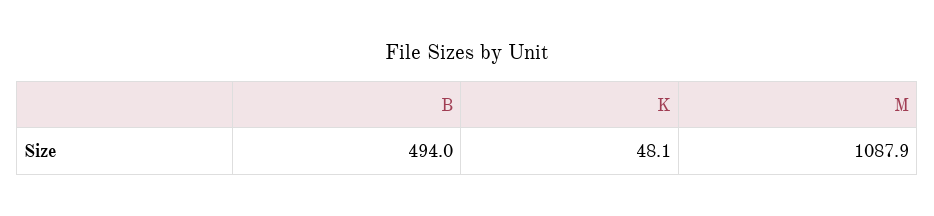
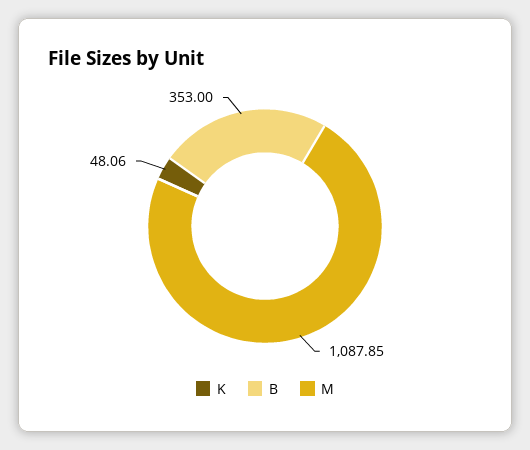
  {
-   "B": 494,
+   "B": 353,
    "K": 48.06,
    "M": 1087.85
  }

